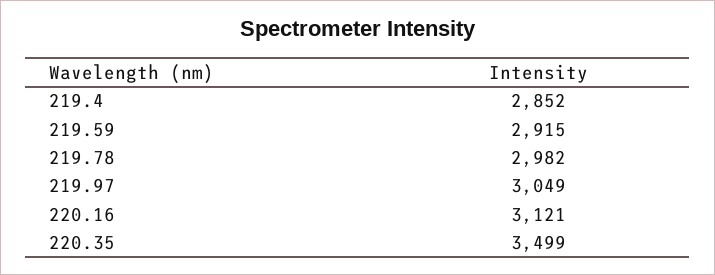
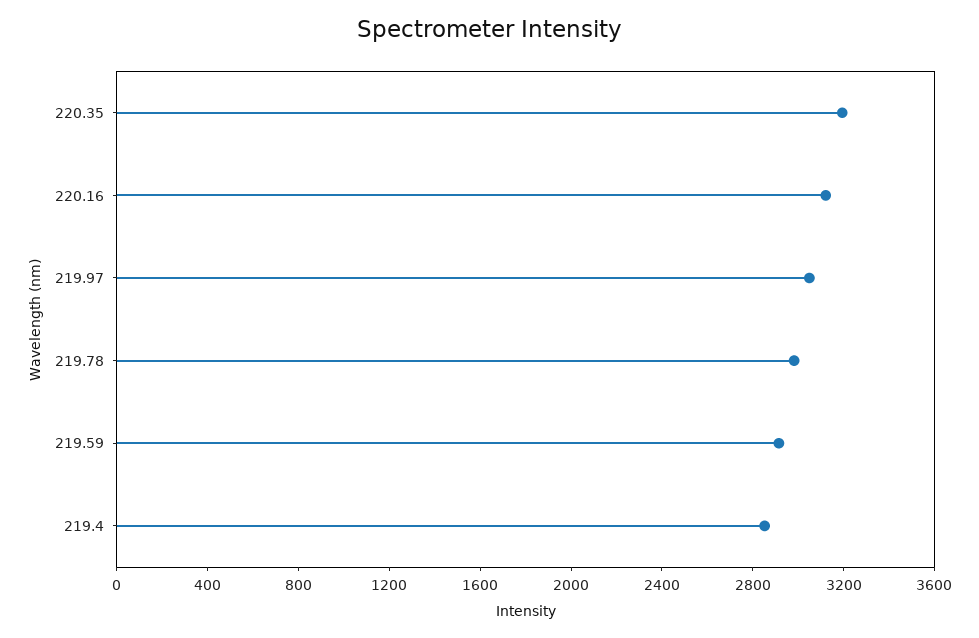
  {
    "219.4": 2852,
    "219.59": 2915,
    "219.78": 2982,
    "219.97": 3049,
    "220.16": 3121,
-   "220.35": 3499
+   "220.35": 3200
  }

